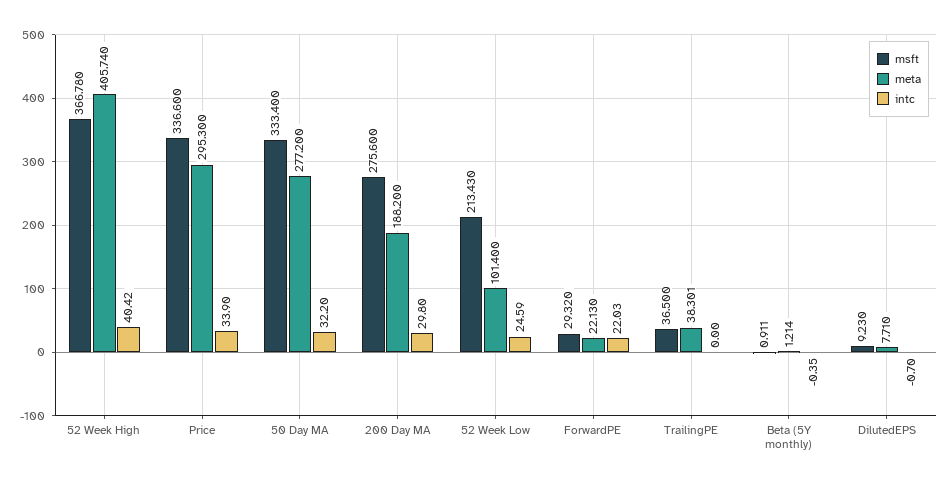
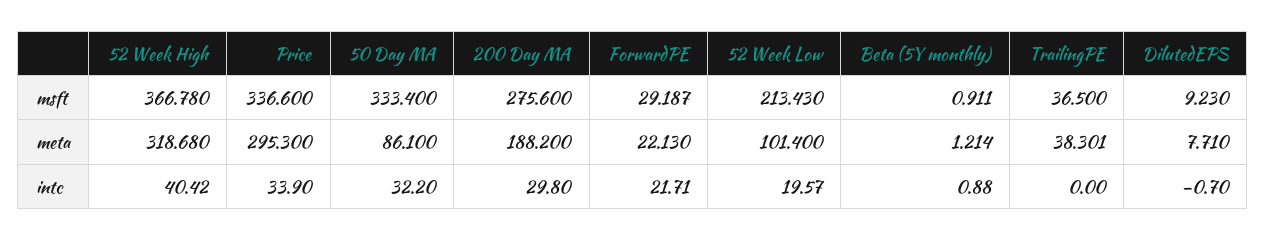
  {
    "msft": {
      "52 Week High": 366.78,
      "Price": 336.6,
      "50 Day MA": 333.4,
      "200 Day MA": 275.6,
      "52 Week Low": 213.43,
-     "ForwardPE": 29.32,
+     "ForwardPE": 29.187,
      "TrailingPE": 36.5,
      "Beta (5Y monthly)": 0.911,
      "DilutedEPS": 9.23
    },
    "meta": {
-     "52 Week High": 405.74,
+     "52 Week High": 318.68,
      "Price": 295.3,
-     "50 Day MA": 277.2,
+     "50 Day MA": 86.1,
      "200 Day MA": 188.2,
      "52 Week Low": 101.4,
      "ForwardPE": 22.13,
      "TrailingPE": 38.301,
      "Beta (5Y monthly)": 1.214,
      "DilutedEPS": 7.71
    },
    "intc": {
      "52 Week High": 40.42,
      "Price": 33.9,
      "50 Day MA": 32.2,
      "200 Day MA": 29.8,
-     "52 Week Low": 24.59,
+     "52 Week Low": 19.57,
-     "ForwardPE": 22.03,
+     "ForwardPE": 21.71,
      "TrailingPE": 0,
-     "Beta (5Y monthly)": -0.35,
+     "Beta (5Y monthly)": 0.88,
      "DilutedEPS": -0.7
    }
  }

